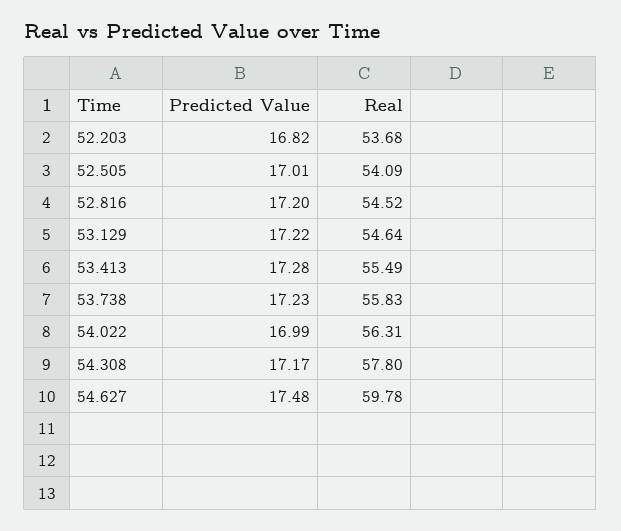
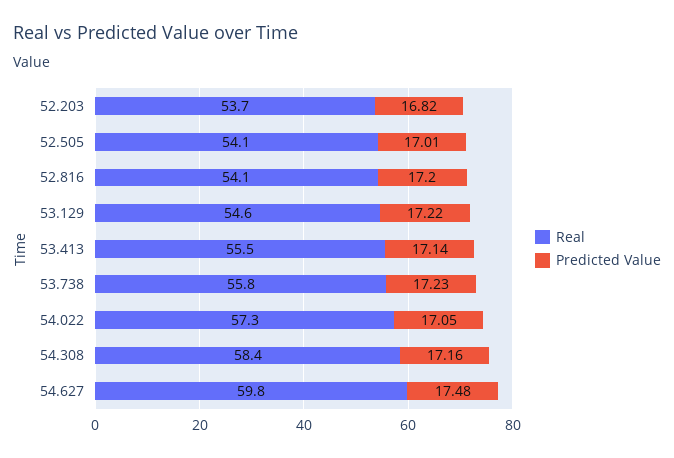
  {
    "Predicted Value": {
      "52.203": 16.82,
      "52.505": 17.01,
      "52.816": 17.2,
      "53.129": 17.22,
-     "53.413": 17.28,
+     "53.413": 17.14,
      "53.738": 17.23,
-     "54.022": 16.99,
+     "54.022": 17.05,
-     "54.308": 17.17,
+     "54.308": 17.16,
      "54.627": 17.48
    },
    "Real": {
      "52.203": 53.68,
      "52.505": 54.09,
-     "52.816": 54.52,
+     "52.816": 54.1,
      "53.129": 54.64,
      "53.413": 55.49,
      "53.738": 55.83,
-     "54.022": 56.31,
+     "54.022": 57.3,
-     "54.308": 57.8,
+     "54.308": 58.4,
      "54.627": 59.78
    }
  }

